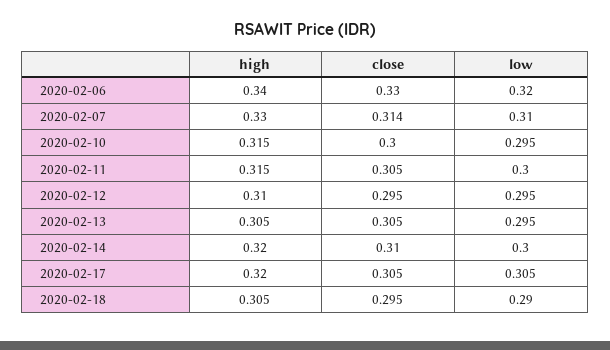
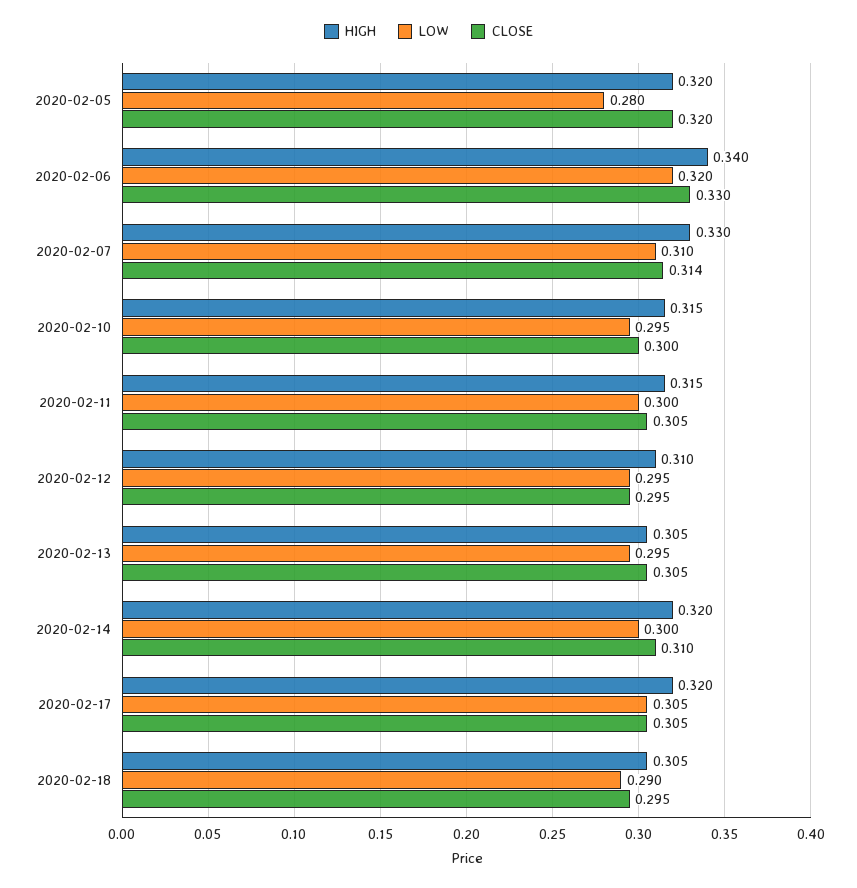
  {
    "high": {
      "2020-02-06": 0.34,
      "2020-02-07": 0.33,
      "2020-02-10": 0.315,
      "2020-02-11": 0.315,
      "2020-02-12": 0.31,
      "2020-02-13": 0.305,
      "2020-02-14": 0.32,
      "2020-02-17": 0.32,
-     "2020-02-18": 0.305
+     "2020-02-18": 0.305,
+     "2020-02-05": 0.32
    },
    "close": {
      "2020-02-06": 0.33,
      "2020-02-07": 0.314,
      "2020-02-10": 0.3,
      "2020-02-11": 0.305,
      "2020-02-12": 0.295,
      "2020-02-13": 0.305,
      "2020-02-14": 0.31,
      "2020-02-17": 0.305,
-     "2020-02-18": 0.295
+     "2020-02-18": 0.295,
+     "2020-02-05": 0.32
    },
    "low": {
      "2020-02-06": 0.32,
      "2020-02-07": 0.31,
      "2020-02-10": 0.295,
      "2020-02-11": 0.3,
      "2020-02-12": 0.295,
      "2020-02-13": 0.295,
      "2020-02-14": 0.3,
      "2020-02-17": 0.305,
-     "2020-02-18": 0.29
+     "2020-02-18": 0.29,
+     "2020-02-05": 0.28
    }
  }

